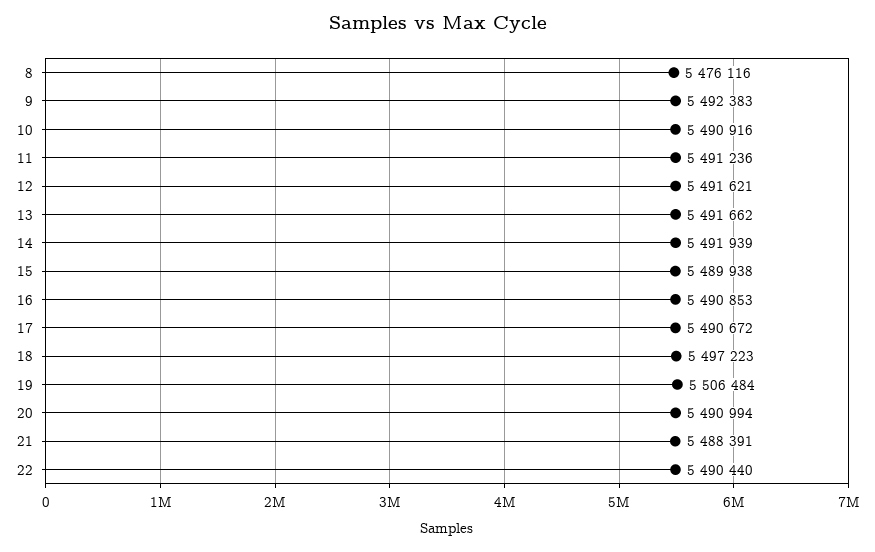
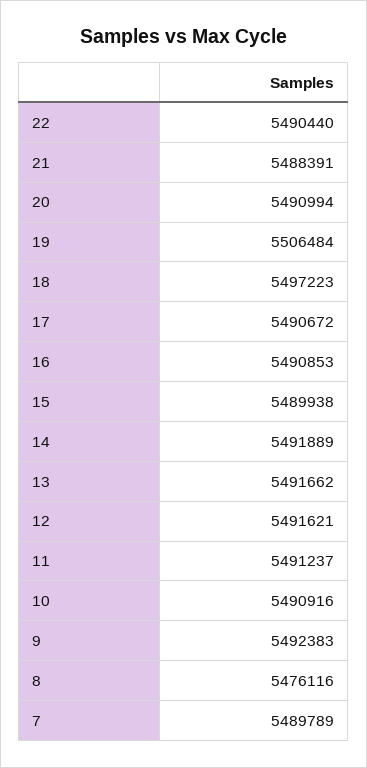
  {
    "8": 5476116,
    "9": 5492383,
    "10": 5490916,
-   "11": 5491236,
+   "11": 5491237,
    "12": 5491621,
    "13": 5491662,
-   "14": 5491939,
+   "14": 5491889,
    "15": 5489938,
    "16": 5490853,
    "17": 5490672,
    "18": 5497223,
    "19": 5506484,
    "20": 5490994,
    "21": 5488391,
-   "22": 5490440
+   "22": 5490440,
+   "7": 5489789
  }

